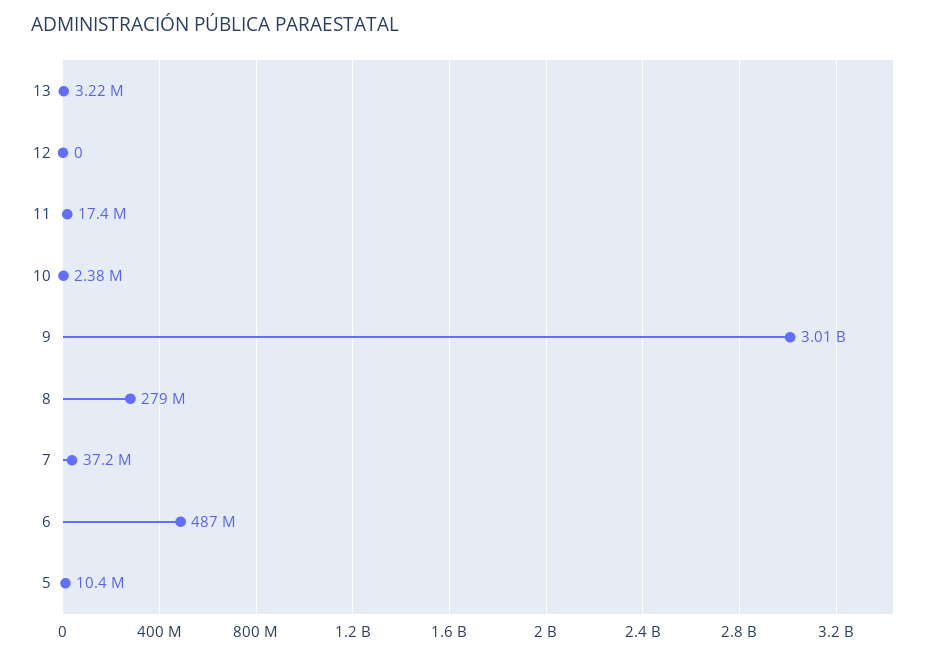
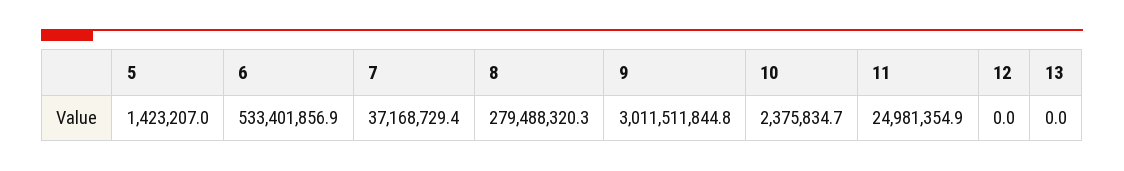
  {
-   "13": 3220000,
+   "13": 0,
    "12": 0,
-   "11": 17400000,
+   "11": 24981354.9,
    "10": 2375834.7,
    "9": 3011511844.8,
    "8": 279488320.3,
    "7": 37168729.4,
-   "6": 487000000,
+   "6": 533401856.9,
-   "5": 10400000
+   "5": 1423207
  }

